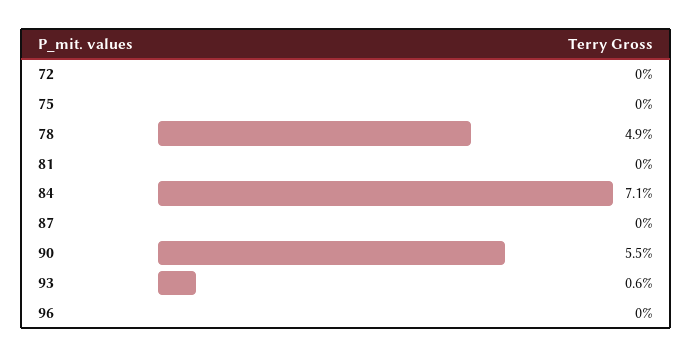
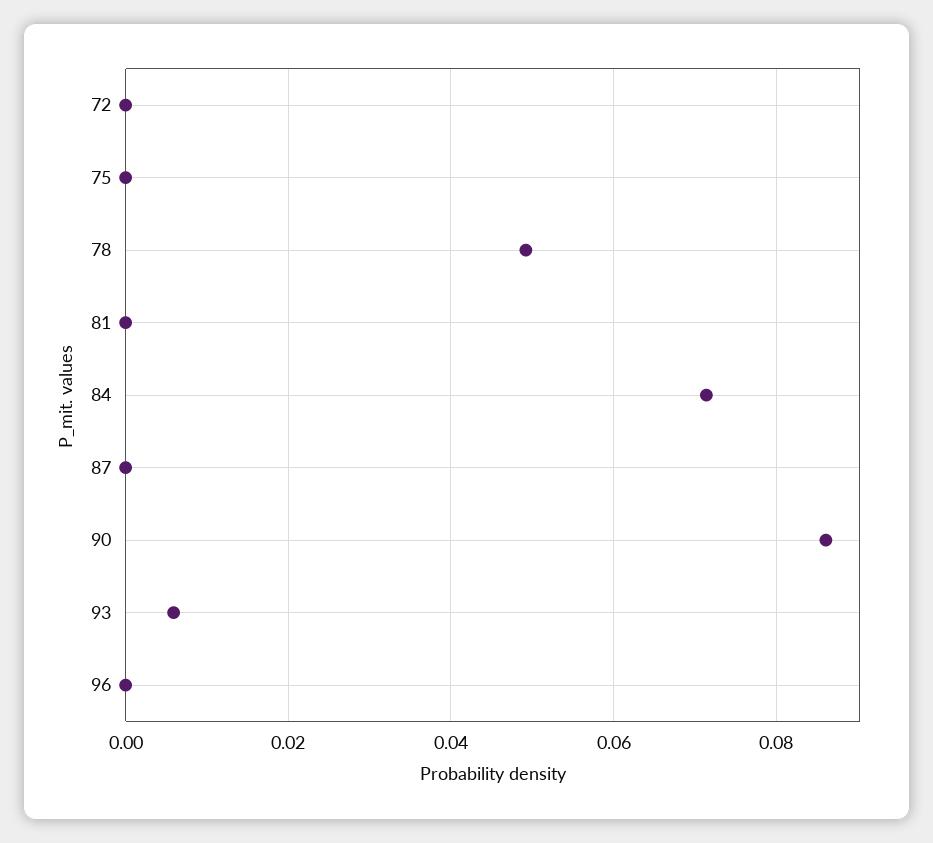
  {
    "72": 0,
    "75": 0,
    "78": 0.049,
    "81": 0,
    "84": 0.071,
    "87": 0,
-   "90": 0.055,
+   "90": 0.086,
    "93": 0.006,
    "96": 0
  }

